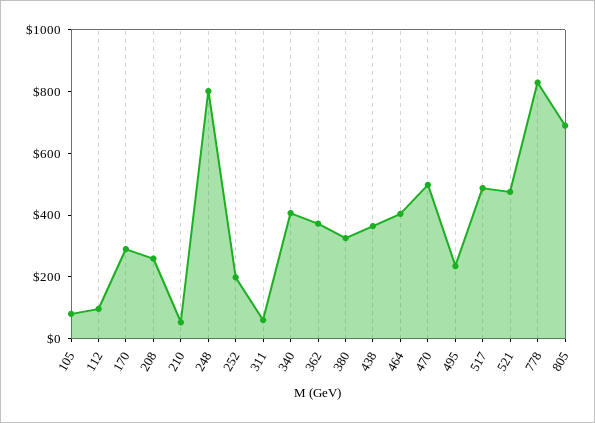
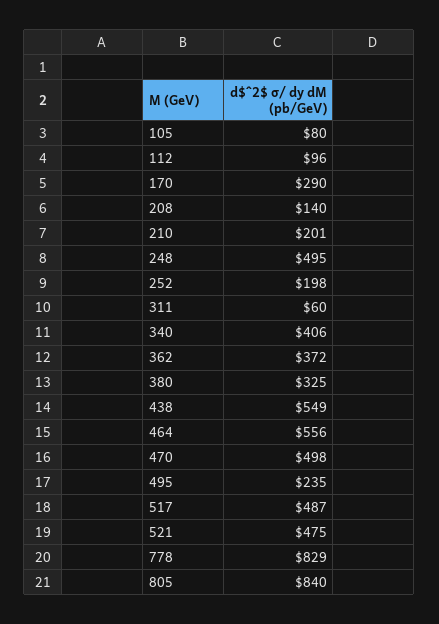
  {
    "105": 80,
    "112": 96,
    "170": 290,
-   "208": 250,
+   "208": 140,
-   "210": 50,
+   "210": 201,
-   "248": 800,
+   "248": 495,
    "252": 198,
    "311": 60,
    "340": 406,
    "362": 372,
    "380": 325,
-   "438": 350,
+   "438": 549,
-   "464": 400,
+   "464": 556,
    "470": 498,
    "495": 235,
    "517": 487,
    "521": 475,
    "778": 829,
-   "805": 700
+   "805": 840
  }

